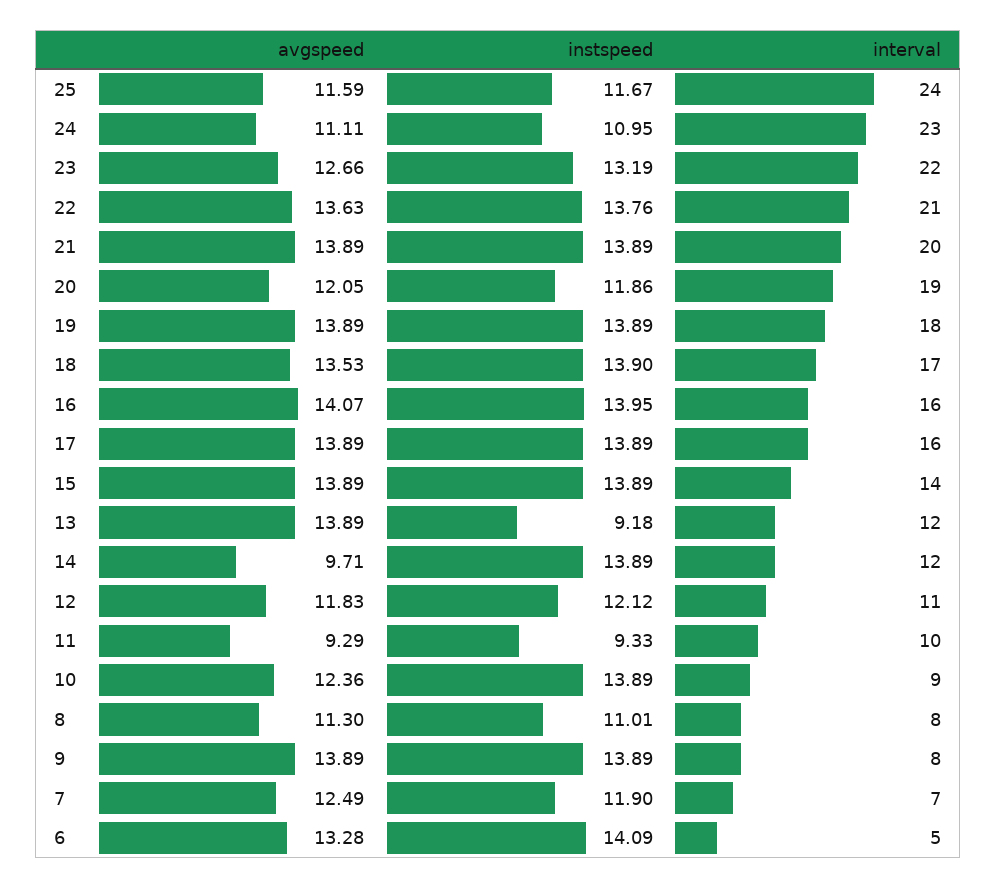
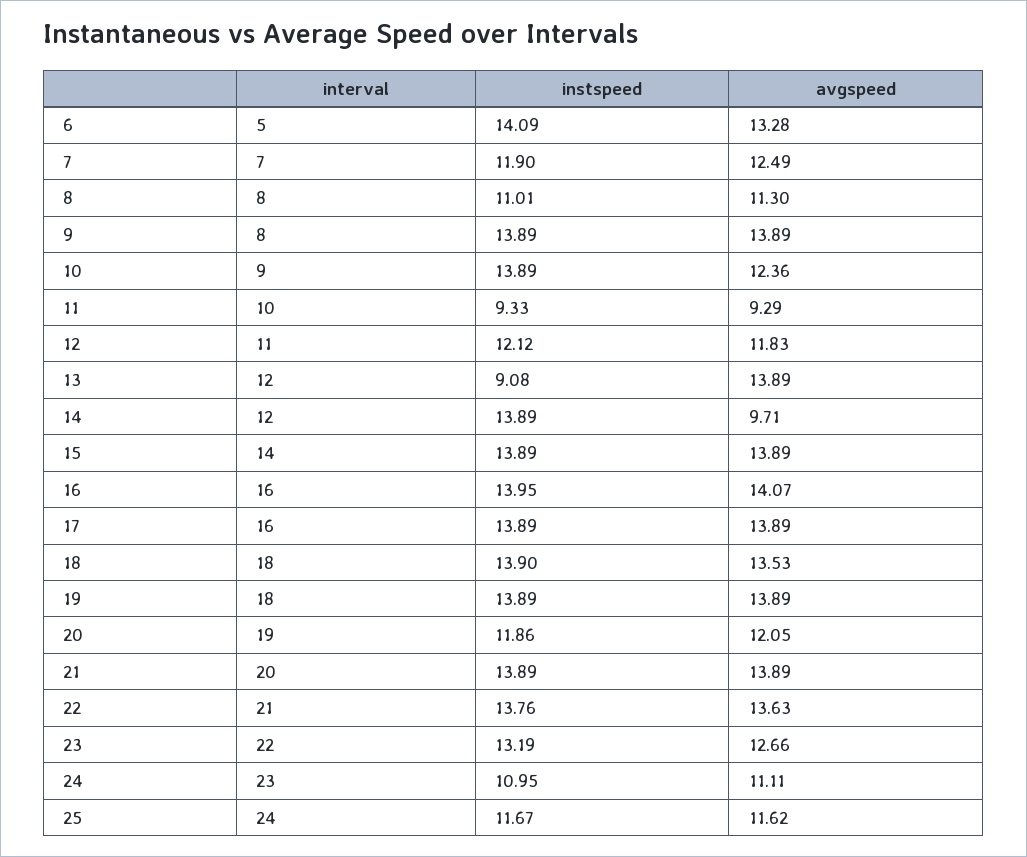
  {
    "avgspeed": {
-     "25": 11.59,
+     "25": 11.62,
      "24": 11.11,
      "23": 12.66,
      "22": 13.63,
      "21": 13.89,
      "20": 12.05,
      "19": 13.89,
      "18": 13.53,
      "16": 14.07,
      "17": 13.89,
      "15": 13.89,
      "13": 13.89,
      "14": 9.71,
      "12": 11.83,
      "11": 9.29,
      "10": 12.36,
      "8": 11.3,
      "9": 13.89,
      "7": 12.49,
      "6": 13.28
    },
    "instspeed": {
      "25": 11.67,
      "24": 10.95,
      "23": 13.19,
      "22": 13.76,
      "21": 13.89,
      "20": 11.86,
      "19": 13.89,
      "18": 13.9,
      "16": 13.95,
      "17": 13.89,
      "15": 13.89,
-     "13": 9.18,
+     "13": 9.08,
      "14": 13.89,
      "12": 12.12,
      "11": 9.33,
      "10": 13.89,
      "8": 11.01,
      "9": 13.89,
      "7": 11.9,
      "6": 14.09
    },
    "interval": {
      "25": 24,
      "24": 23,
      "23": 22,
      "22": 21,
      "21": 20,
      "20": 19,
      "19": 18,
-     "18": 17,
+     "18": 18,
      "16": 16,
      "17": 16,
      "15": 14,
      "13": 12,
      "14": 12,
      "12": 11,
      "11": 10,
      "10": 9,
      "8": 8,
      "9": 8,
      "7": 7,
      "6": 5
    }
  }

